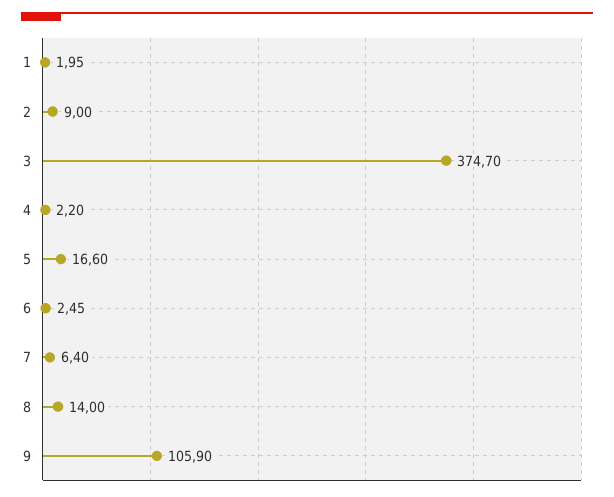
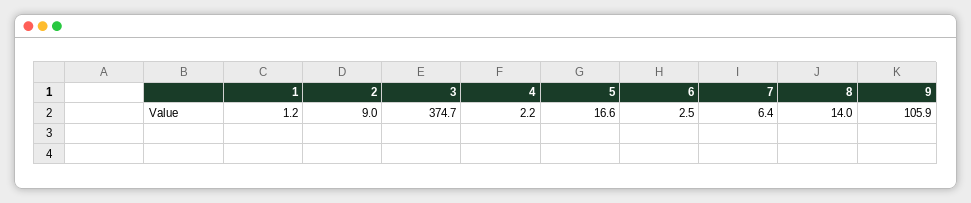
  {
-   "1": 1.95,
+   "1": 1.2,
    "2": 9,
    "3": 374.7,
    "4": 2.2,
    "5": 16.6,
    "6": 2.45,
    "7": 6.4,
    "8": 14,
    "9": 105.9
  }

